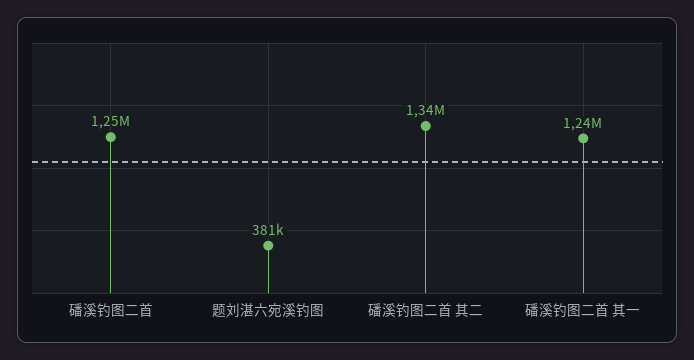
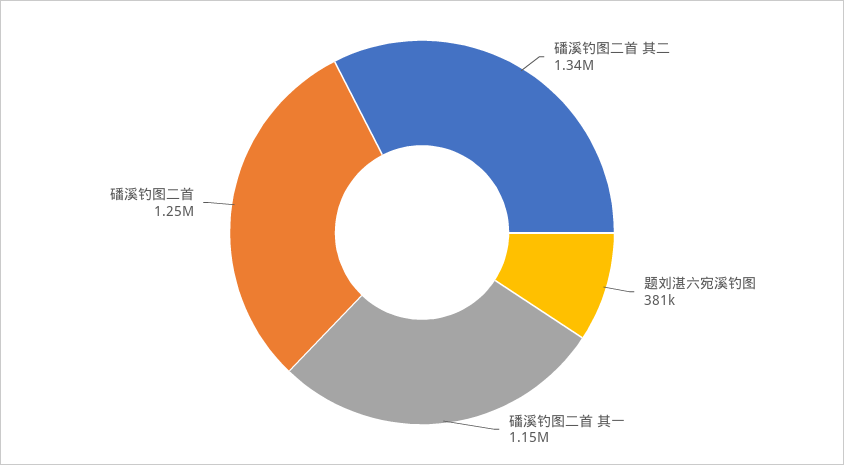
  {
    "磻溪钓图二首": 1250000,
    "题刘湛六宛溪钓图": 381000,
    "磻溪钓图二首 其二": 1340000,
-   "磻溪钓图二首 其一": 1240000
+   "磻溪钓图二首 其一": 1150000
  }

